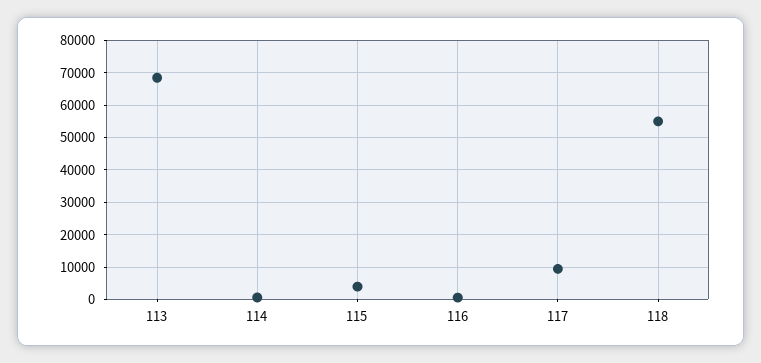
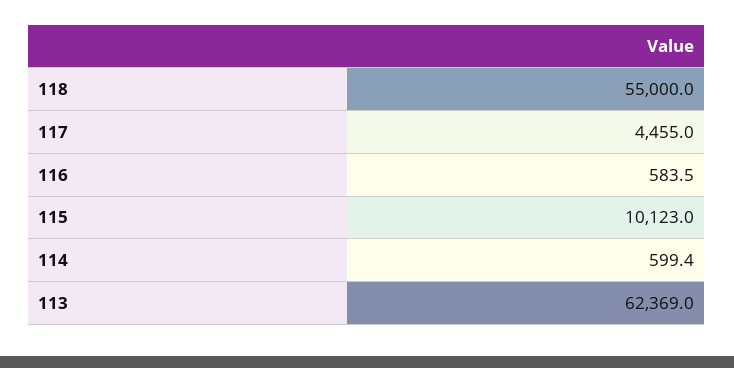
  {
-   "113": 68000,
+   "113": 62369,
    "114": 599.4,
-   "115": 4000,
+   "115": 10123,
    "116": 583.5,
-   "117": 10000,
+   "117": 4455,
    "118": 55000
  }

